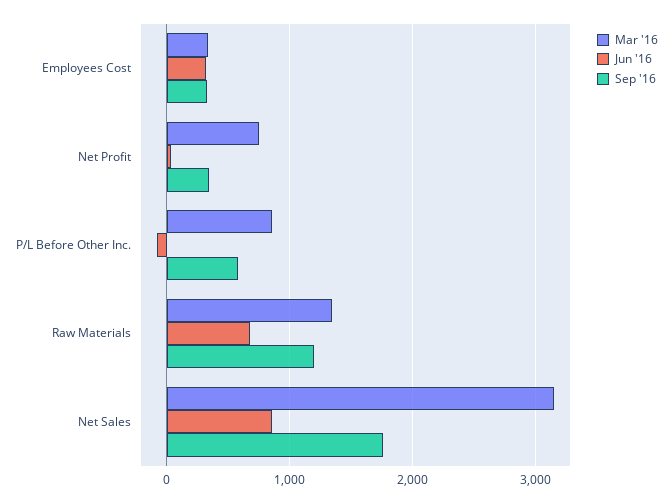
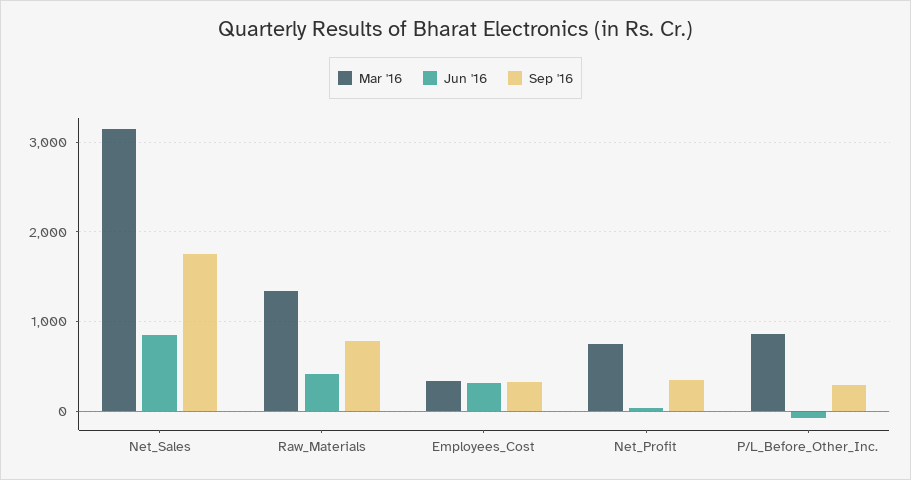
  {
    "Mar '16": {
      "Employees Cost": 300,
      "Net Profit": 700,
      "P/L Before Other Inc.": 900,
      "Raw Materials": 1300,
      "Net Sales": 3100
    },
    "Jun '16": {
      "Employees Cost": 300,
      "Net Profit": 0,
      "P/L Before Other Inc.": -100,
-     "Raw Materials": 700,
+     "Raw Materials": 400,
      "Net Sales": 900
    },
    "Sep '16": {
      "Employees Cost": 300,
      "Net Profit": 300,
-     "P/L Before Other Inc.": 600,
+     "P/L Before Other Inc.": 300,
-     "Raw Materials": 1200,
+     "Raw Materials": 800,
      "Net Sales": 1800
    }
  }

